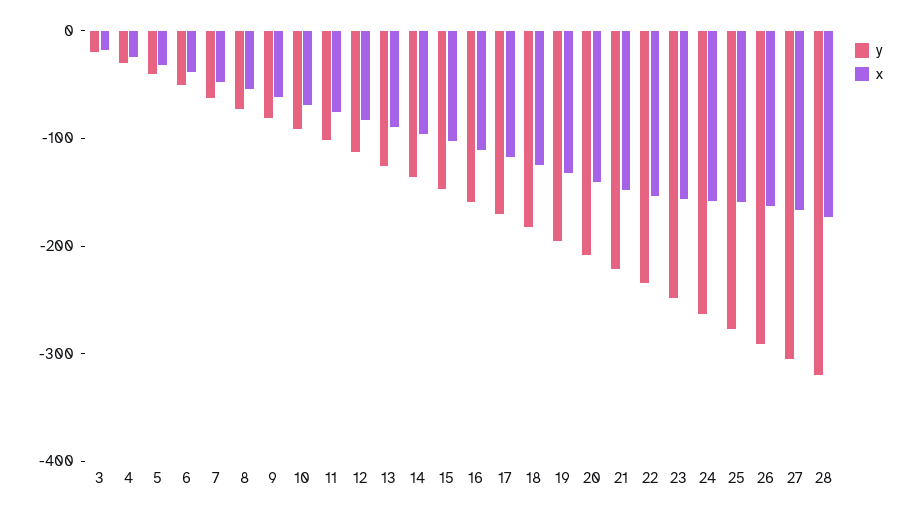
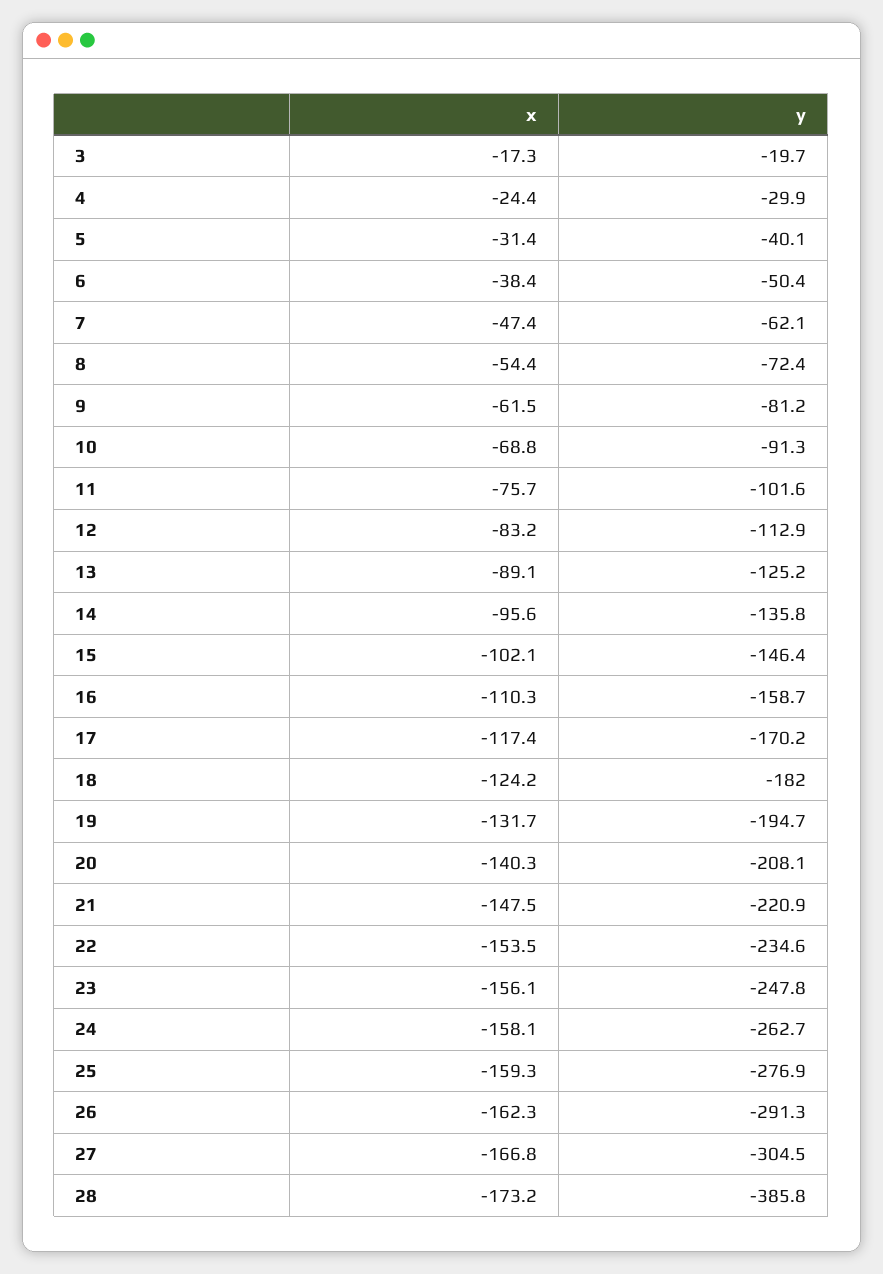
  {
    "y": {
      "3": -19.7,
      "4": -29.9,
      "5": -40.1,
      "6": -50.4,
      "7": -62.1,
      "8": -72.4,
      "9": -81.2,
      "10": -91.3,
      "11": -101.6,
      "12": -112.9,
      "13": -125.2,
      "14": -135.8,
      "15": -146.4,
      "16": -158.7,
      "17": -170.2,
      "18": -182,
      "19": -194.7,
      "20": -208.1,
      "21": -220.9,
      "22": -234.6,
      "23": -247.8,
      "24": -262.7,
      "25": -276.9,
      "26": -291.3,
      "27": -304.5,
-     "28": -320
+     "28": -385.8
    },
    "x": {
      "3": -17.3,
      "4": -24.4,
      "5": -31.4,
      "6": -38.4,
      "7": -47.4,
      "8": -54.4,
      "9": -61.5,
      "10": -68.8,
      "11": -75.7,
      "12": -83.2,
      "13": -89.1,
      "14": -95.6,
      "15": -102.1,
      "16": -110.3,
      "17": -117.4,
      "18": -124.2,
      "19": -131.7,
      "20": -140.3,
      "21": -147.5,
      "22": -153.5,
      "23": -156.1,
      "24": -158.1,
      "25": -159.3,
      "26": -162.3,
      "27": -166.8,
      "28": -173.2
    }
  }

